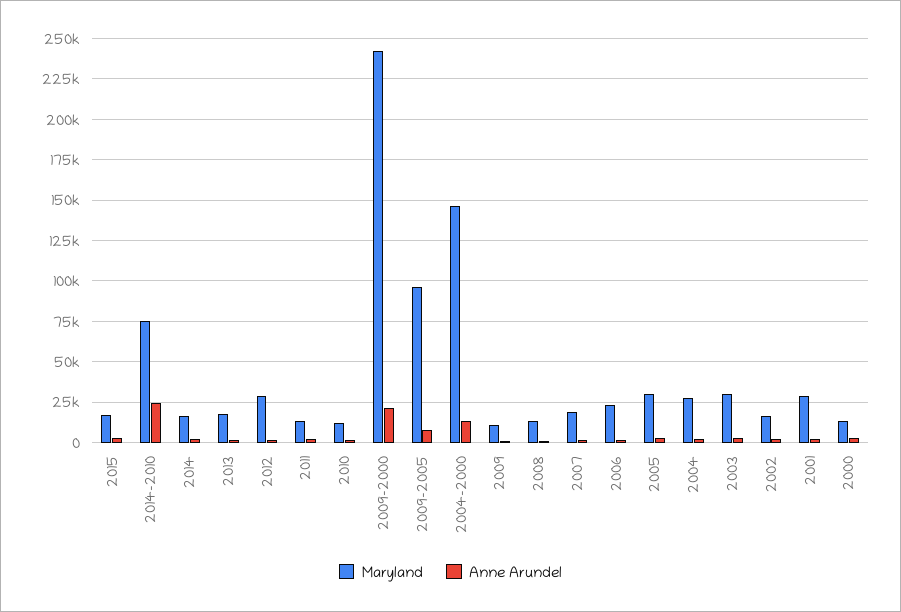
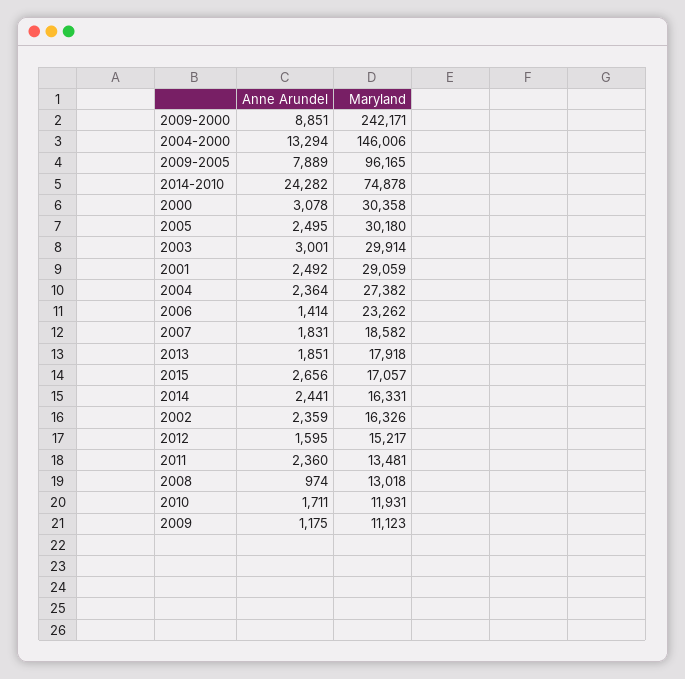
  {
    "Maryland": {
      "2015": 17057,
      "2014-2010": 74878,
      "2014": 16331,
      "2013": 17918,
-     "2012": 30000,
+     "2012": 15217,
      "2011": 13481,
      "2010": 11931,
      "2009-2000": 242171,
      "2009-2005": 96165,
      "2004-2000": 146006,
      "2009": 11123,
      "2008": 13018,
      "2007": 18582,
      "2006": 23262,
      "2005": 30180,
      "2004": 27382,
      "2003": 29914,
      "2002": 16326,
      "2001": 29059,
-     "2000": 15000
+     "2000": 30358
    },
    "Anne Arundel": {
      "2015": 2656,
      "2014-2010": 24282,
      "2014": 2441,
      "2013": 1851,
      "2012": 1595,
      "2011": 2360,
      "2010": 1711,
-     "2009-2000": 20000,
+     "2009-2000": 8851,
      "2009-2005": 7889,
      "2004-2000": 13294,
      "2009": 1175,
      "2008": 974,
      "2007": 1831,
      "2006": 1414,
      "2005": 2495,
      "2004": 2364,
      "2003": 3001,
      "2002": 2359,
      "2001": 2492,
      "2000": 3078
    }
  }

